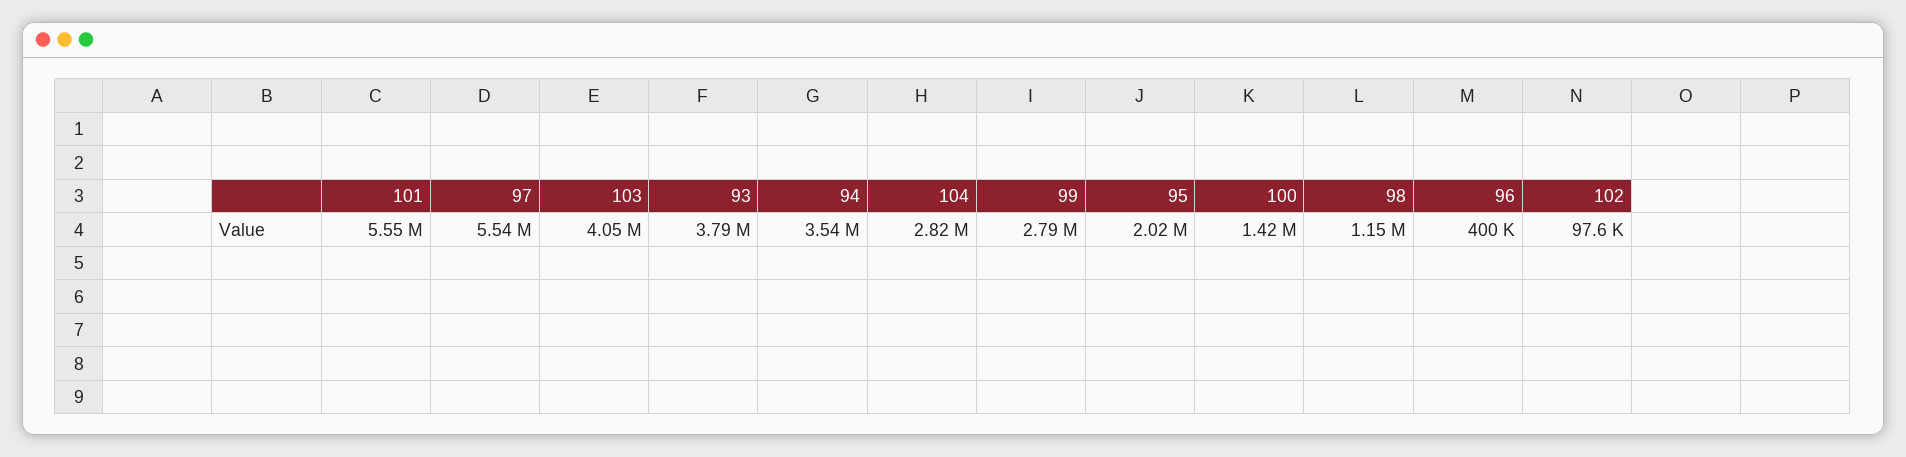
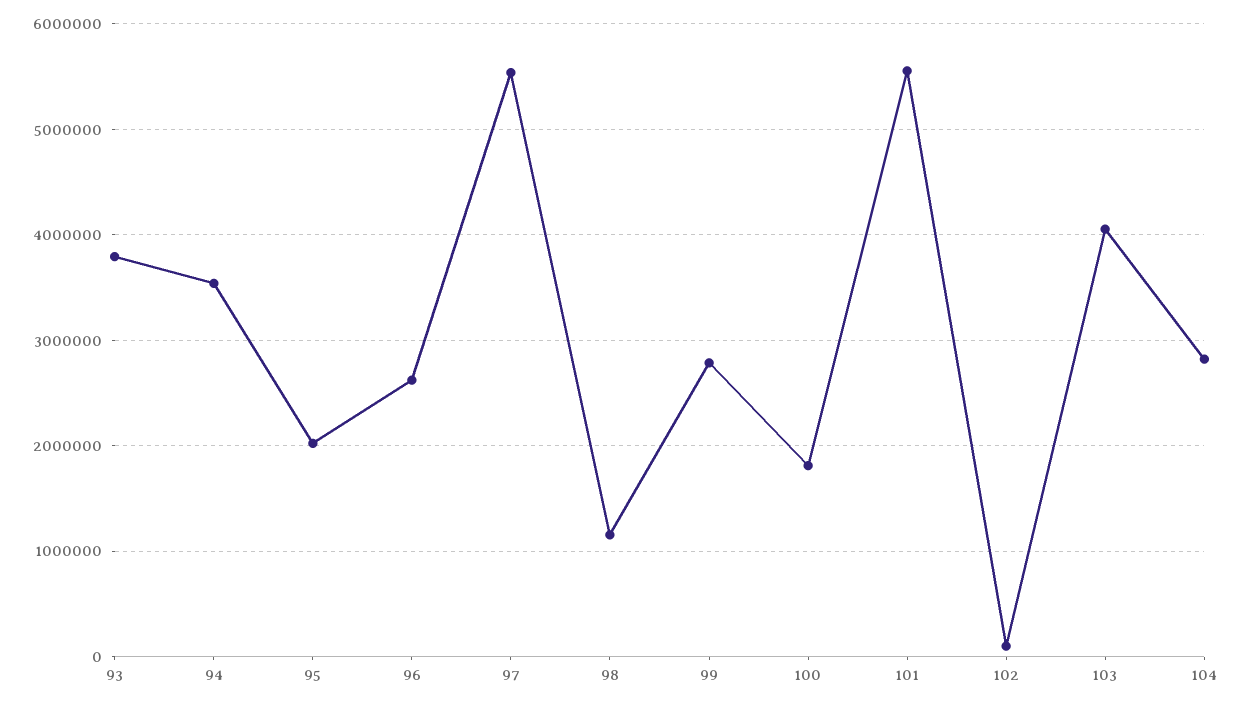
  {
    "101": 5550000,
    "97": 5540000,
    "103": 4050000,
    "93": 3790000,
    "94": 3540000,
    "104": 2820000,
    "99": 2790000,
    "95": 2020000,
-   "100": 1420000,
+   "100": 1800000,
    "98": 1150000,
-   "96": 400000,
+   "96": 2600000,
    "102": 97600
  }

